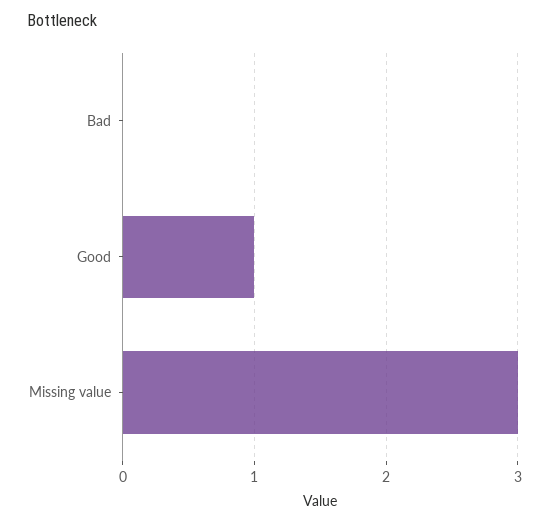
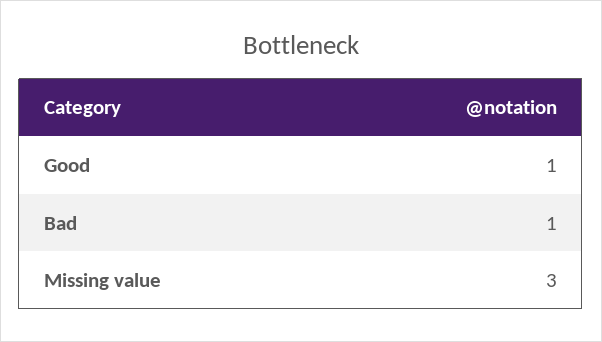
  {
-   "Bad": 0,
+   "Bad": 1,
    "Good": 1,
    "Missing value": 3
  }

